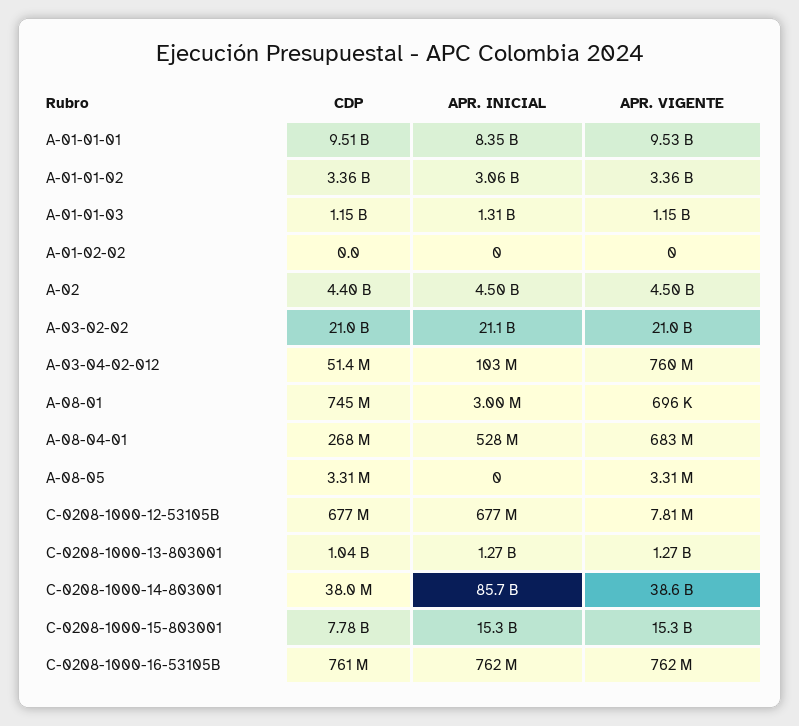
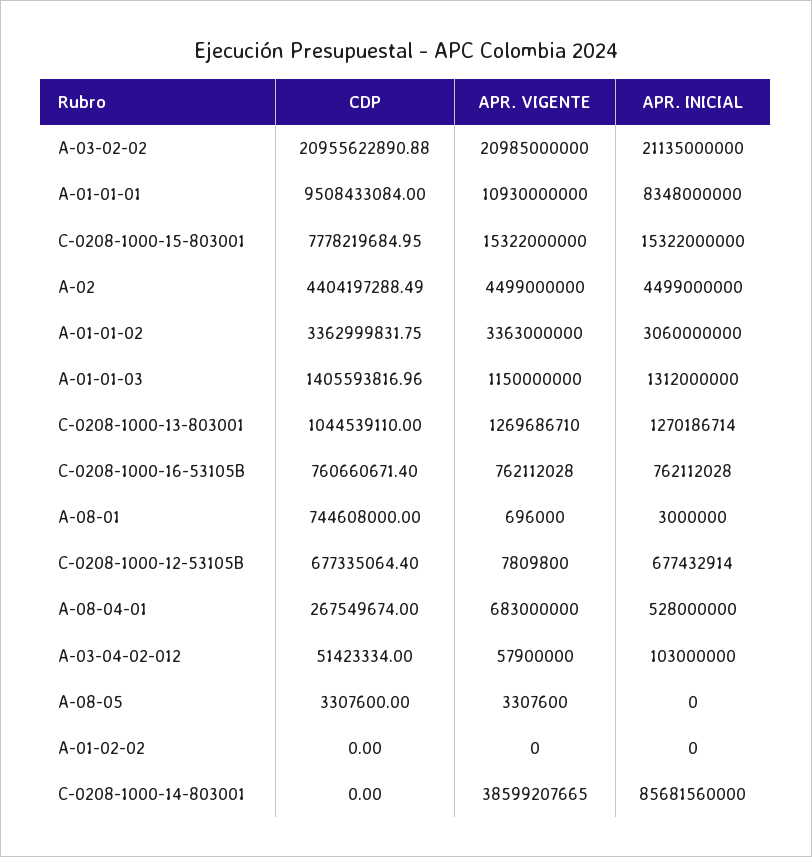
  {
    "CDP": {
      "A-01-01-01": 9508433084,
      "A-01-01-02": 3362999831.75,
-     "A-01-01-03": 1150000000,
+     "A-01-01-03": 1405593816.96,
      "A-01-02-02": 0,
      "A-02": 4404197288.49,
      "A-03-02-02": 20955622890.88,
      "A-03-04-02-012": 51423334,
      "A-08-01": 744608000,
      "A-08-04-01": 267549674,
      "A-08-05": 3307600,
      "C-0208-1000-12-53105B": 677335064.4,
      "C-0208-1000-13-803001": 1044539110,
-     "C-0208-1000-14-803001": 38000000,
+     "C-0208-1000-14-803001": 0,
      "C-0208-1000-15-803001": 7778219684.95,
      "C-0208-1000-16-53105B": 760660671.4
    },
    "APR. INICIAL": {
      "A-01-01-01": 8348000000,
      "A-01-01-02": 3060000000,
      "A-01-01-03": 1312000000,
      "A-01-02-02": 0,
      "A-02": 4499000000,
      "A-03-02-02": 21135000000,
      "A-03-04-02-012": 103000000,
      "A-08-01": 3000000,
      "A-08-04-01": 528000000,
      "A-08-05": 0,
      "C-0208-1000-12-53105B": 677432914,
      "C-0208-1000-13-803001": 1270186714,
      "C-0208-1000-14-803001": 85681560000,
      "C-0208-1000-15-803001": 15322000000,
      "C-0208-1000-16-53105B": 762112028
    },
    "APR. VIGENTE": {
-     "A-01-01-01": 9530000000,
+     "A-01-01-01": 10930000000,
      "A-01-01-02": 3363000000,
      "A-01-01-03": 1150000000,
      "A-01-02-02": 0,
      "A-02": 4499000000,
      "A-03-02-02": 20985000000,
-     "A-03-04-02-012": 760000000,
+     "A-03-04-02-012": 57900000,
      "A-08-01": 696000,
      "A-08-04-01": 683000000,
      "A-08-05": 3307600,
      "C-0208-1000-12-53105B": 7809800,
      "C-0208-1000-13-803001": 1269686710,
      "C-0208-1000-14-803001": 38599207665,
      "C-0208-1000-15-803001": 15322000000,
      "C-0208-1000-16-53105B": 762112028
    }
  }

